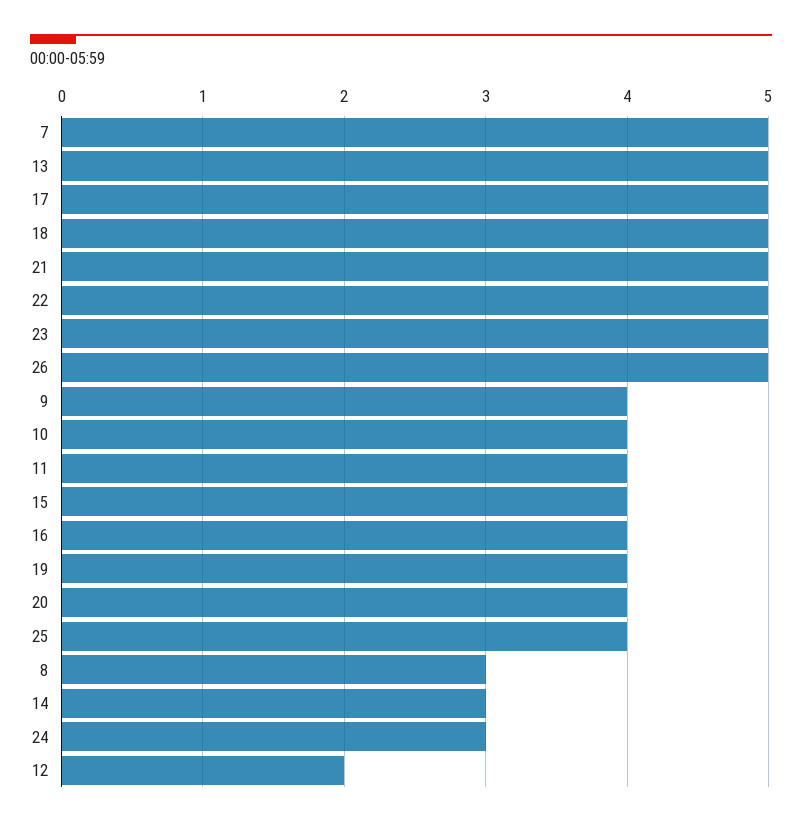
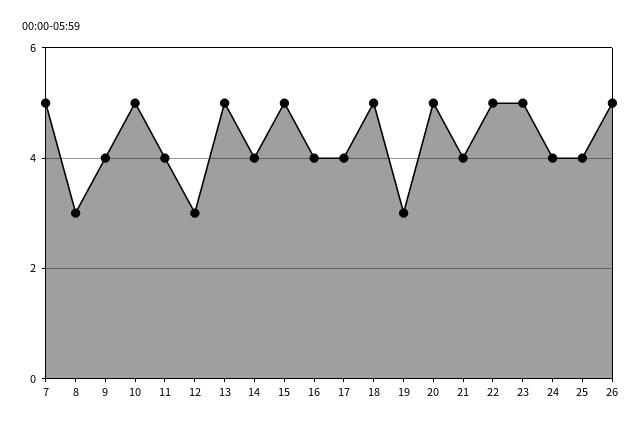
  {
    "7": 5,
    "13": 5,
-   "17": 5,
+   "17": 4,
    "18": 5,
-   "21": 5,
+   "21": 4,
    "22": 5,
    "23": 5,
    "26": 5,
    "9": 4,
-   "10": 4,
+   "10": 5,
    "11": 4,
-   "15": 4,
+   "15": 5,
    "16": 4,
-   "19": 4,
+   "19": 3,
-   "20": 4,
+   "20": 5,
    "25": 4,
    "8": 3,
-   "14": 3,
+   "14": 4,
-   "24": 3,
+   "24": 4,
-   "12": 2
+   "12": 3
  }

